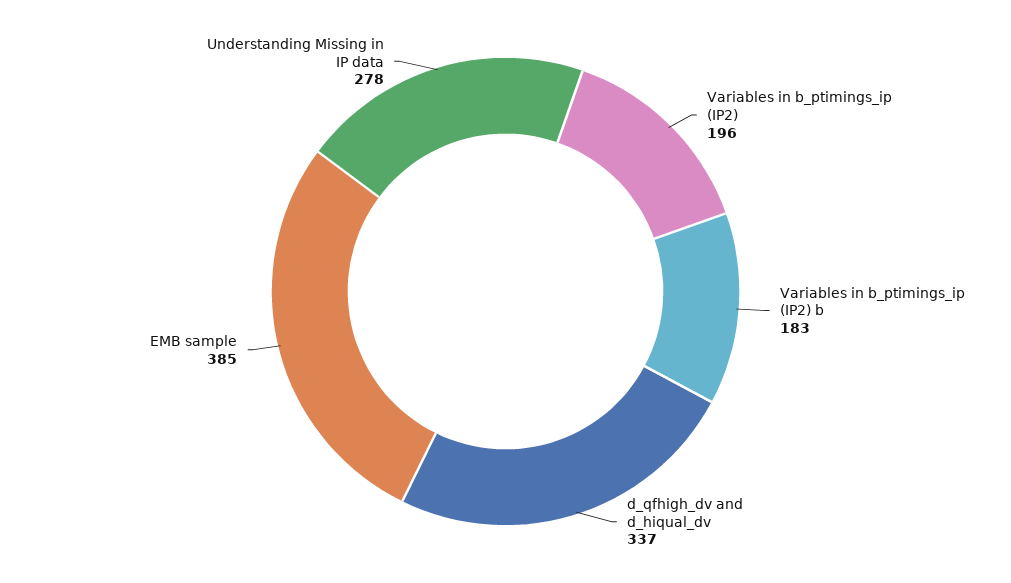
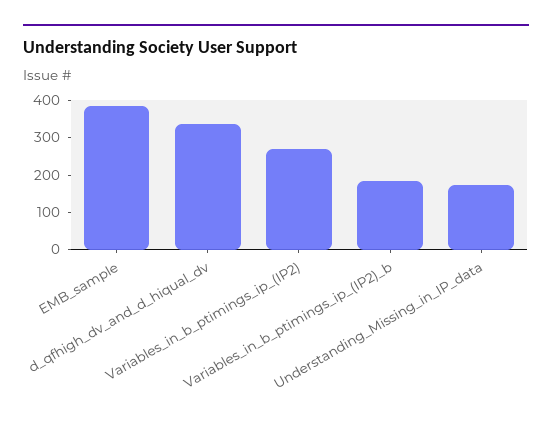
  {
-   "Variables in b_ptimings_ip (IP2)": 196,
+   "Variables in b_ptimings_ip (IP2)": 275,
    "Variables in b_ptimings_ip (IP2) b": 183,
    "d_qfhigh_dv and d_hiqual_dv": 337,
    "EMB sample": 385,
-   "Understanding Missing in IP data": 278
+   "Understanding Missing in IP data": 175
  }

